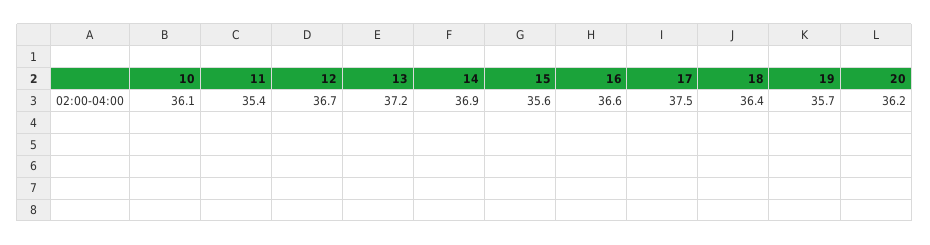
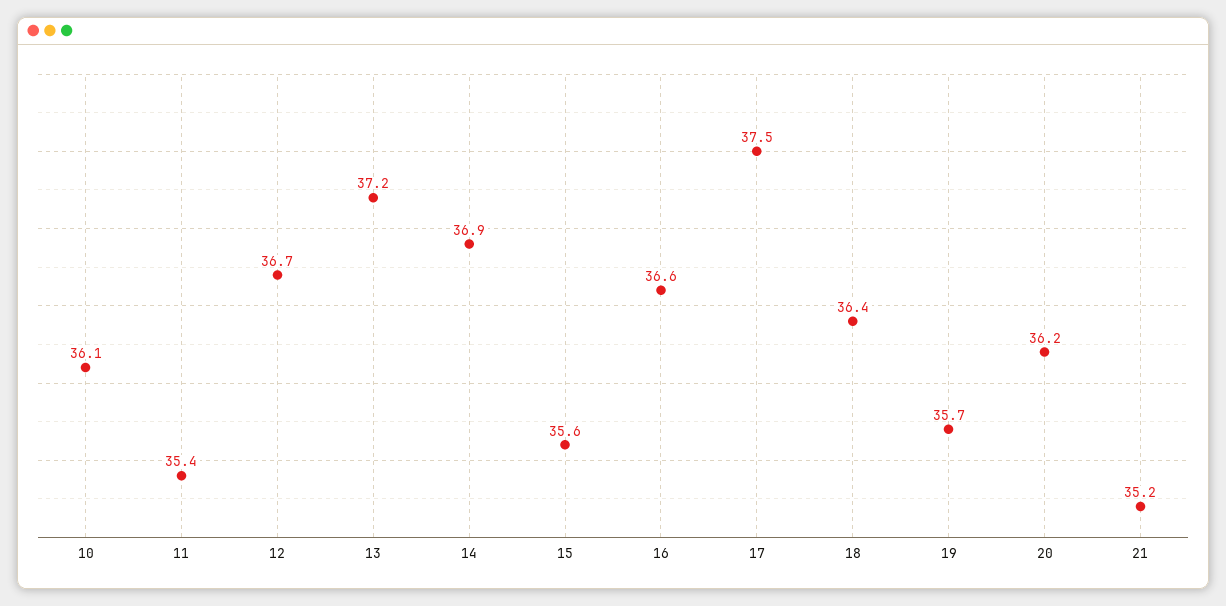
  {
    "10": 36.1,
    "11": 35.4,
    "12": 36.7,
    "13": 37.2,
    "14": 36.9,
    "15": 35.6,
    "16": 36.6,
    "17": 37.5,
    "18": 36.4,
    "19": 35.7,
-   "20": 36.2
+   "20": 36.2,
+   "21": 35.2
  }

